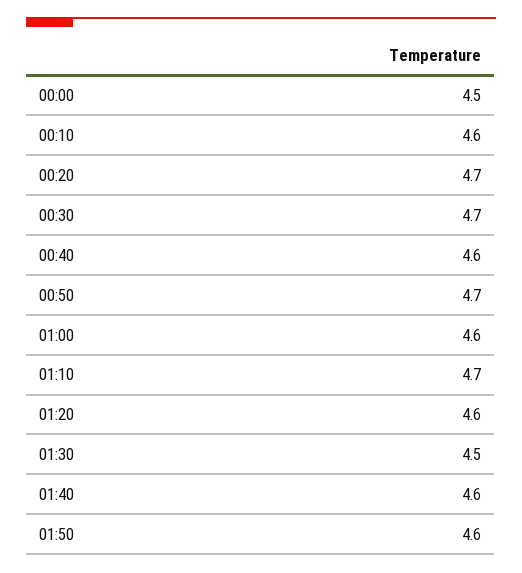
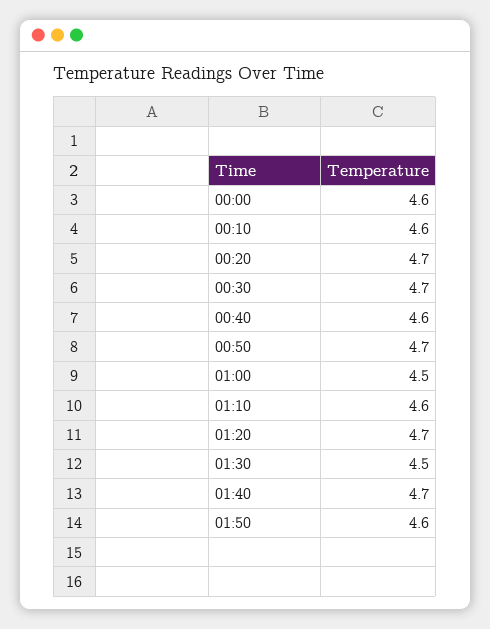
  {
-   "00:00": 4.5,
+   "00:00": 4.6,
    "00:10": 4.6,
    "00:20": 4.7,
    "00:30": 4.7,
    "00:40": 4.6,
    "00:50": 4.7,
-   "01:00": 4.6,
+   "01:00": 4.5,
-   "01:10": 4.7,
+   "01:10": 4.6,
-   "01:20": 4.6,
+   "01:20": 4.7,
    "01:30": 4.5,
-   "01:40": 4.6,
+   "01:40": 4.7,
    "01:50": 4.6
  }

